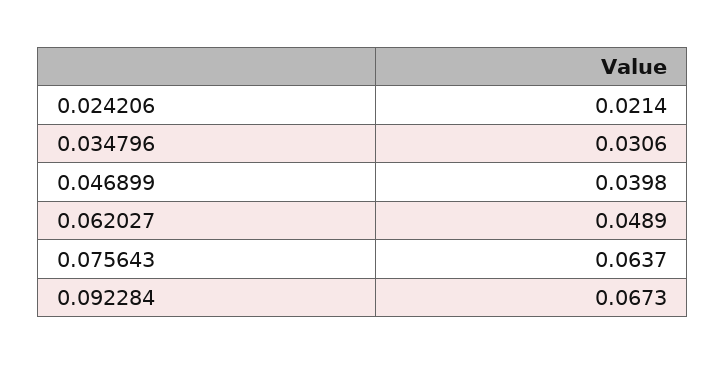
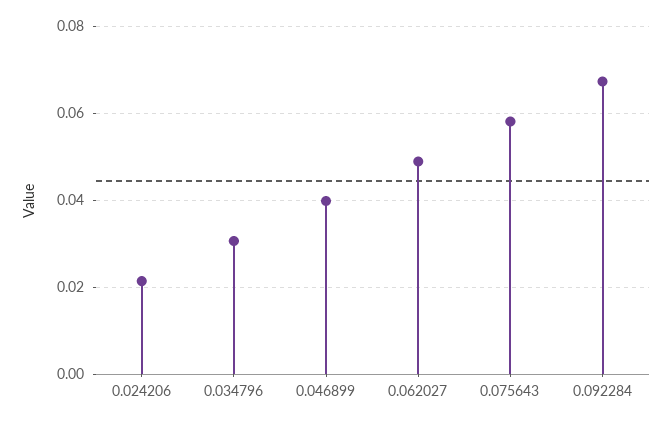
  {
    "0.024206": 0.0214,
    "0.034796": 0.0306,
    "0.046899": 0.0398,
    "0.062027": 0.0489,
-   "0.075643": 0.0637,
+   "0.075643": 0.058,
    "0.092284": 0.0673
  }

